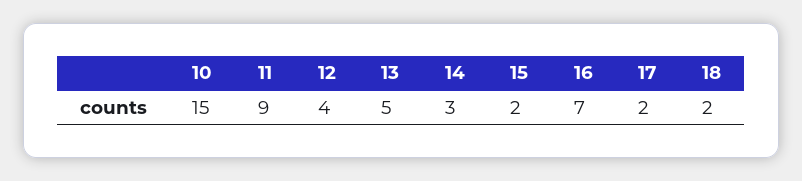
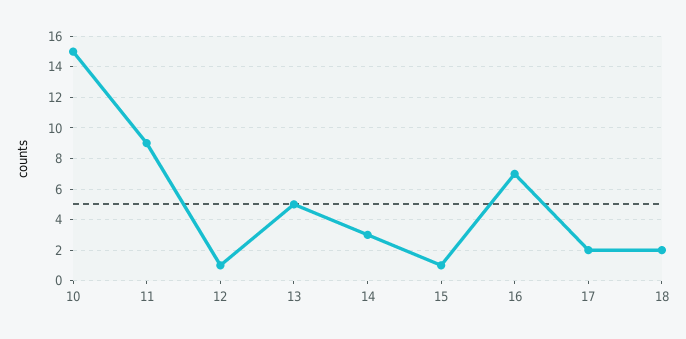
  {
    "10": 15,
    "11": 9,
-   "12": 4,
+   "12": 1,
    "13": 5,
    "14": 3,
-   "15": 2,
+   "15": 1,
    "16": 7,
    "17": 2,
    "18": 2
  }

